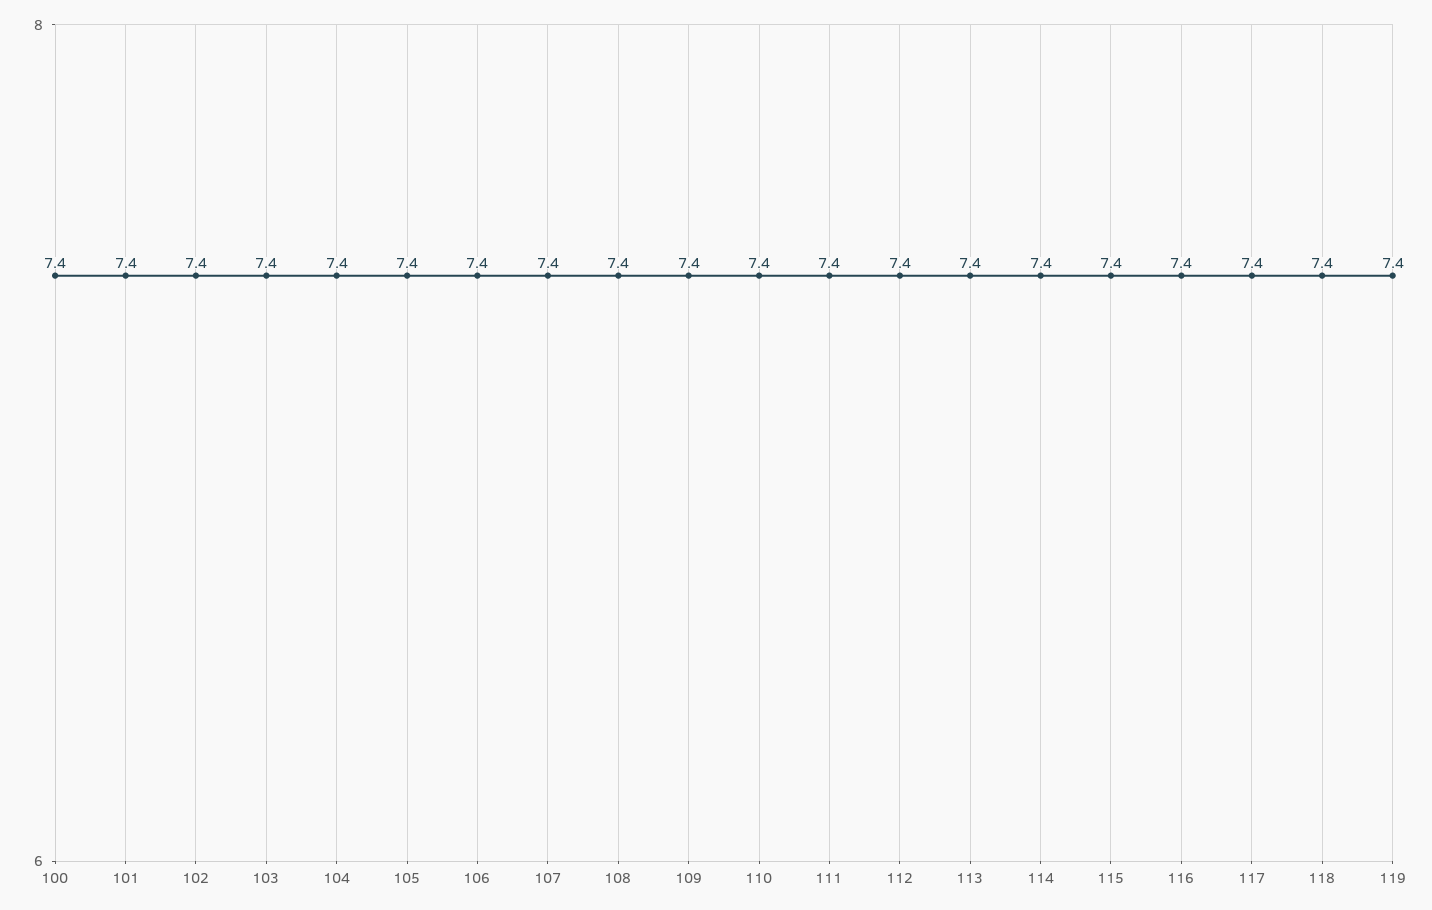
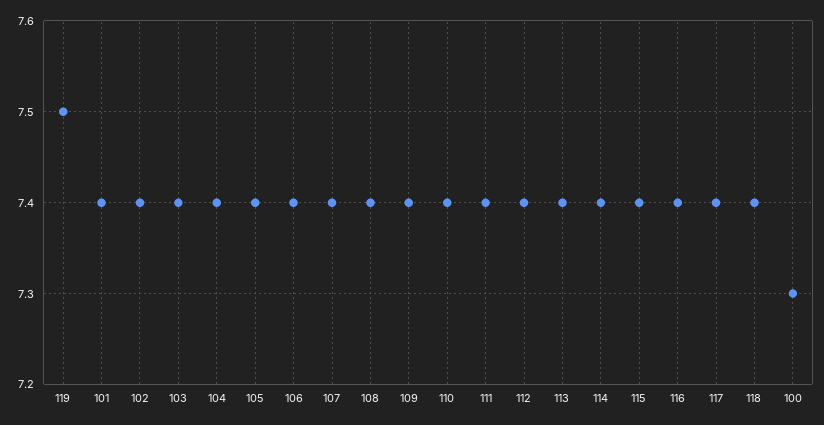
  {
-   "100": 7.4,
+   "100": 7.3,
    "101": 7.4,
    "102": 7.4,
    "103": 7.4,
    "104": 7.4,
    "105": 7.4,
    "106": 7.4,
    "107": 7.4,
    "108": 7.4,
    "109": 7.4,
    "110": 7.4,
    "111": 7.4,
    "112": 7.4,
    "113": 7.4,
    "114": 7.4,
    "115": 7.4,
    "116": 7.4,
    "117": 7.4,
    "118": 7.4,
-   "119": 7.4
+   "119": 7.5
  }

